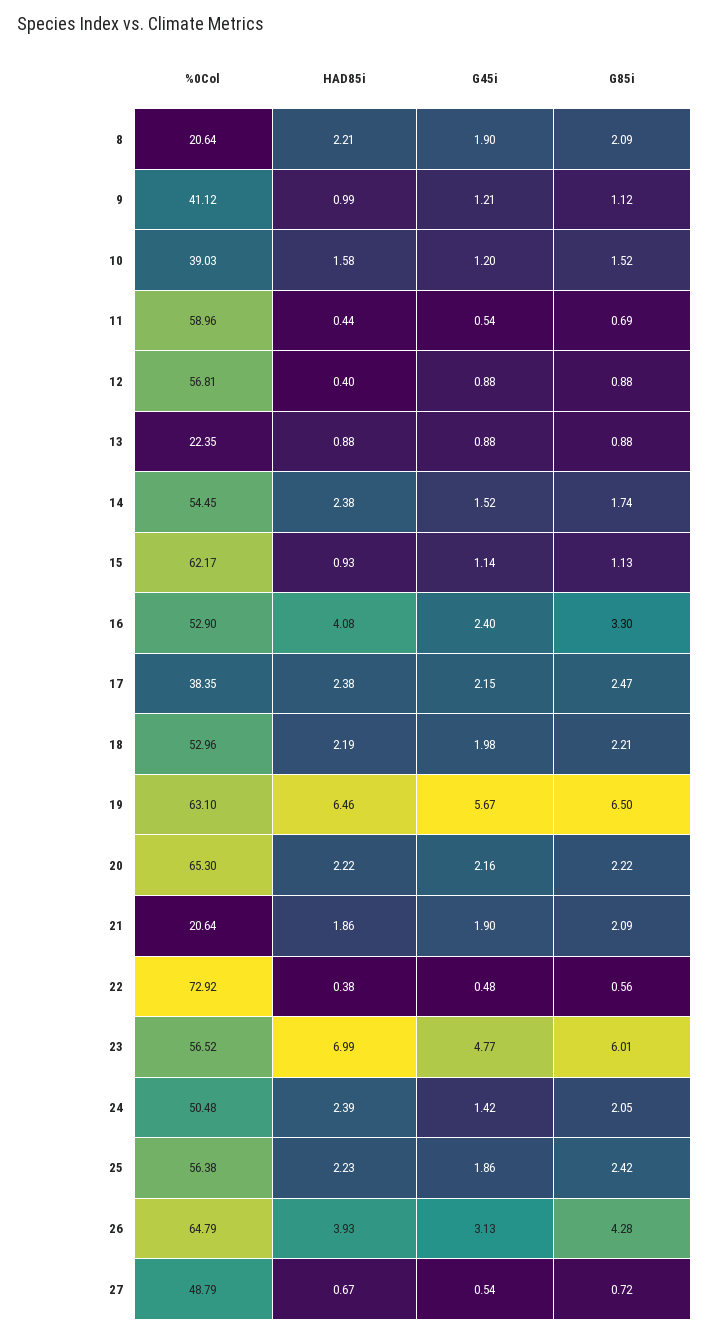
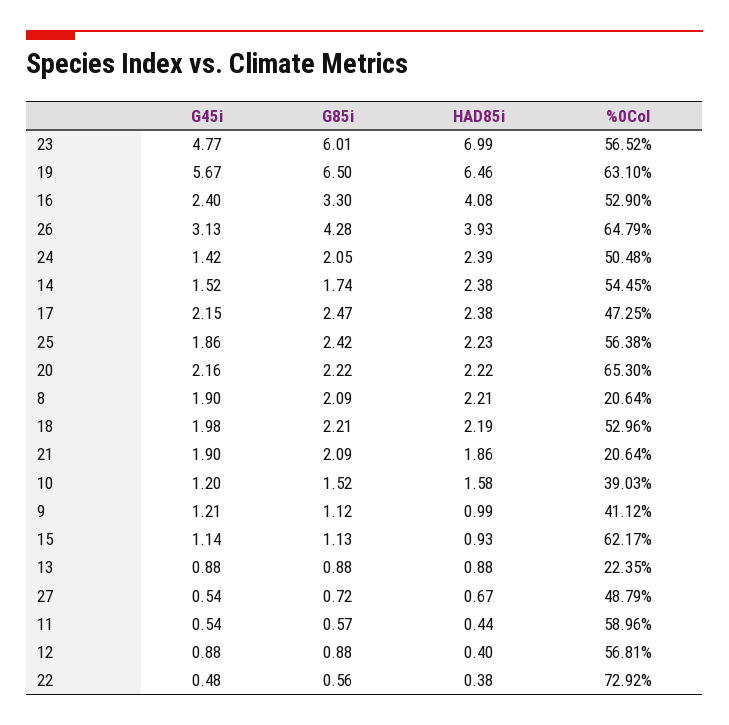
  {
    "%0Col": {
      "8": 20.64,
      "9": 41.12,
      "10": 39.03,
      "11": 58.96,
      "12": 56.81,
      "13": 22.35,
      "14": 54.45,
      "15": 62.17,
      "16": 52.9,
-     "17": 38.35,
+     "17": 47.25,
      "18": 52.96,
      "19": 63.1,
      "20": 65.3,
      "21": 20.64,
      "22": 72.92,
      "23": 56.52,
      "24": 50.48,
      "25": 56.38,
      "26": 64.79,
      "27": 48.79
    },
    "HAD85i": {
      "8": 2.21,
      "9": 0.99,
      "10": 1.58,
      "11": 0.44,
      "12": 0.4,
      "13": 0.88,
      "14": 2.38,
      "15": 0.93,
      "16": 4.08,
      "17": 2.38,
      "18": 2.19,
      "19": 6.46,
      "20": 2.22,
      "21": 1.86,
      "22": 0.38,
      "23": 6.99,
      "24": 2.39,
      "25": 2.23,
      "26": 3.93,
      "27": 0.67
    },
    "G45i": {
      "8": 1.9,
      "9": 1.21,
      "10": 1.2,
      "11": 0.54,
      "12": 0.88,
      "13": 0.88,
      "14": 1.52,
      "15": 1.14,
      "16": 2.4,
      "17": 2.15,
      "18": 1.98,
      "19": 5.67,
      "20": 2.16,
      "21": 1.9,
      "22": 0.48,
      "23": 4.77,
      "24": 1.42,
      "25": 1.86,
      "26": 3.13,
      "27": 0.54
    },
    "G85i": {
      "8": 2.09,
      "9": 1.12,
      "10": 1.52,
-     "11": 0.69,
+     "11": 0.57,
      "12": 0.88,
      "13": 0.88,
      "14": 1.74,
      "15": 1.13,
      "16": 3.3,
      "17": 2.47,
      "18": 2.21,
      "19": 6.5,
      "20": 2.22,
      "21": 2.09,
      "22": 0.56,
      "23": 6.01,
      "24": 2.05,
      "25": 2.42,
      "26": 4.28,
      "27": 0.72
    }
  }

